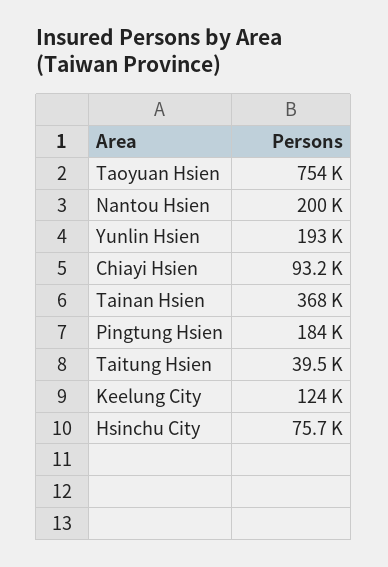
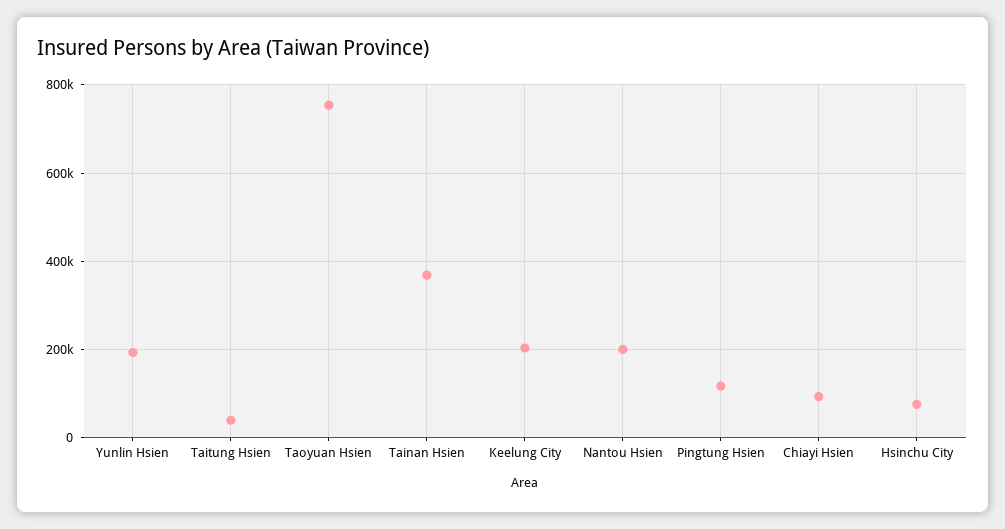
  {
    "Taoyuan Hsien": 754000,
    "Nantou Hsien": 200000,
    "Yunlin Hsien": 193000,
    "Chiayi Hsien": 93200,
    "Tainan Hsien": 368000,
-   "Pingtung Hsien": 184000,
+   "Pingtung Hsien": 120000,
    "Taitung Hsien": 39500,
-   "Keelung City": 124000,
+   "Keelung City": 200000,
    "Hsinchu City": 75700
  }

